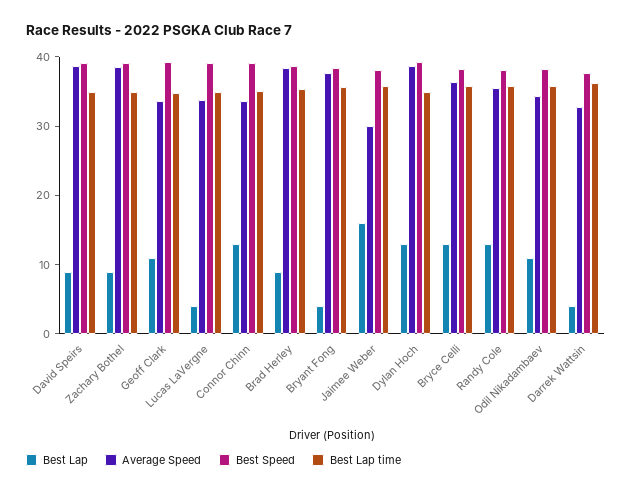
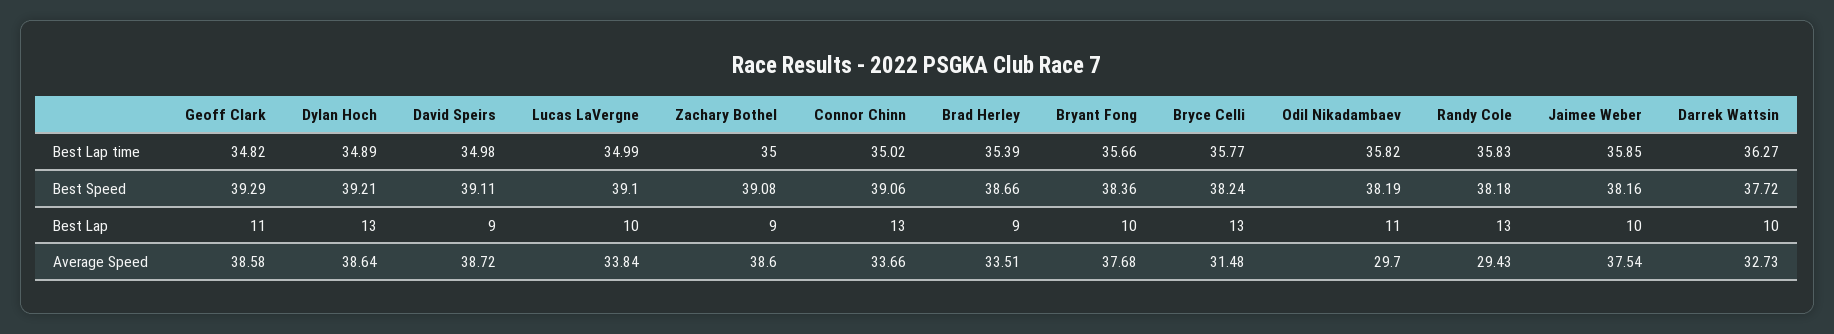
  {
    "Best Lap": {
      "David Speirs": 9,
      "Zachary Bothel": 9,
      "Geoff Clark": 11,
-     "Lucas LaVergne": 4,
+     "Lucas LaVergne": 10,
      "Connor Chinn": 13,
      "Brad Herley": 9,
-     "Bryant Fong": 4,
+     "Bryant Fong": 10,
-     "Jaimee Weber": 16,
+     "Jaimee Weber": 10,
      "Dylan Hoch": 13,
      "Bryce Celli": 13,
      "Randy Cole": 13,
      "Odil Nikadambaev": 11,
-     "Darrek Wattsin": 4
+     "Darrek Wattsin": 10
    },
    "Average Speed": {
      "David Speirs": 38.72,
      "Zachary Bothel": 38.6,
-     "Geoff Clark": 34,
+     "Geoff Clark": 38.58,
      "Lucas LaVergne": 33.84,
      "Connor Chinn": 33.66,
-     "Brad Herley": 38,
+     "Brad Herley": 33.51,
      "Bryant Fong": 37.68,
-     "Jaimee Weber": 30,
+     "Jaimee Weber": 37.54,
      "Dylan Hoch": 38.64,
-     "Bryce Celli": 36,
+     "Bryce Celli": 31.48,
-     "Randy Cole": 36,
+     "Randy Cole": 29.43,
-     "Odil Nikadambaev": 34,
+     "Odil Nikadambaev": 29.7,
      "Darrek Wattsin": 32.73
    },
    "Best Speed": {
      "David Speirs": 39.11,
      "Zachary Bothel": 39.08,
      "Geoff Clark": 39.29,
      "Lucas LaVergne": 39.1,
      "Connor Chinn": 39.06,
      "Brad Herley": 38.66,
      "Bryant Fong": 38.36,
      "Jaimee Weber": 38.16,
      "Dylan Hoch": 39.21,
      "Bryce Celli": 38.24,
      "Randy Cole": 38.18,
      "Odil Nikadambaev": 38.19,
      "Darrek Wattsin": 37.72
    },
    "Best Lap time": {
      "David Speirs": 34.98,
      "Zachary Bothel": 35,
      "Geoff Clark": 34.82,
      "Lucas LaVergne": 34.99,
      "Connor Chinn": 35.02,
      "Brad Herley": 35.39,
      "Bryant Fong": 35.66,
      "Jaimee Weber": 35.85,
      "Dylan Hoch": 34.89,
      "Bryce Celli": 35.77,
      "Randy Cole": 35.83,
      "Odil Nikadambaev": 35.82,
      "Darrek Wattsin": 36.27
    }
  }

